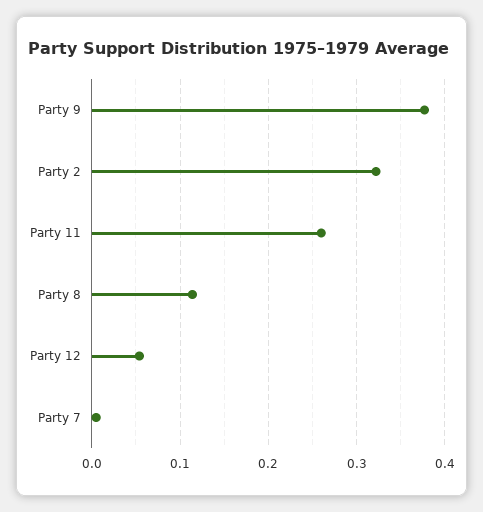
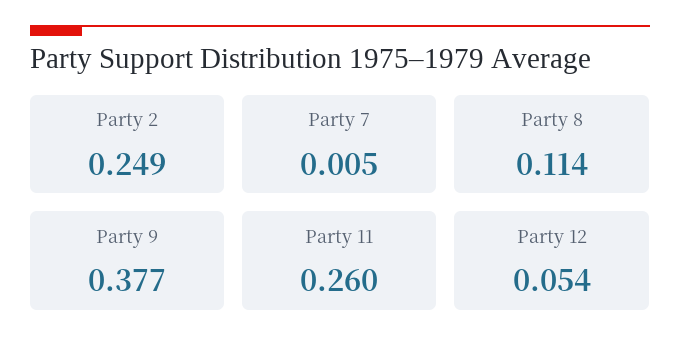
  {
    "Party 9": 0.377,
-   "Party 2": 0.32,
+   "Party 2": 0.249,
    "Party 11": 0.26,
    "Party 8": 0.114,
    "Party 12": 0.054,
    "Party 7": 0.005
  }

